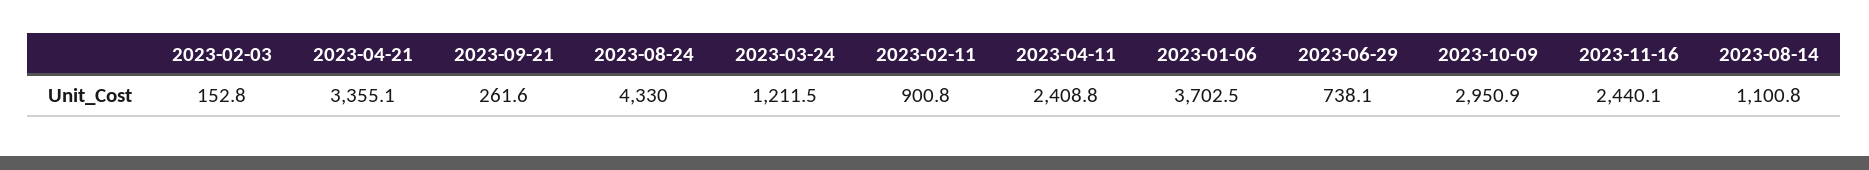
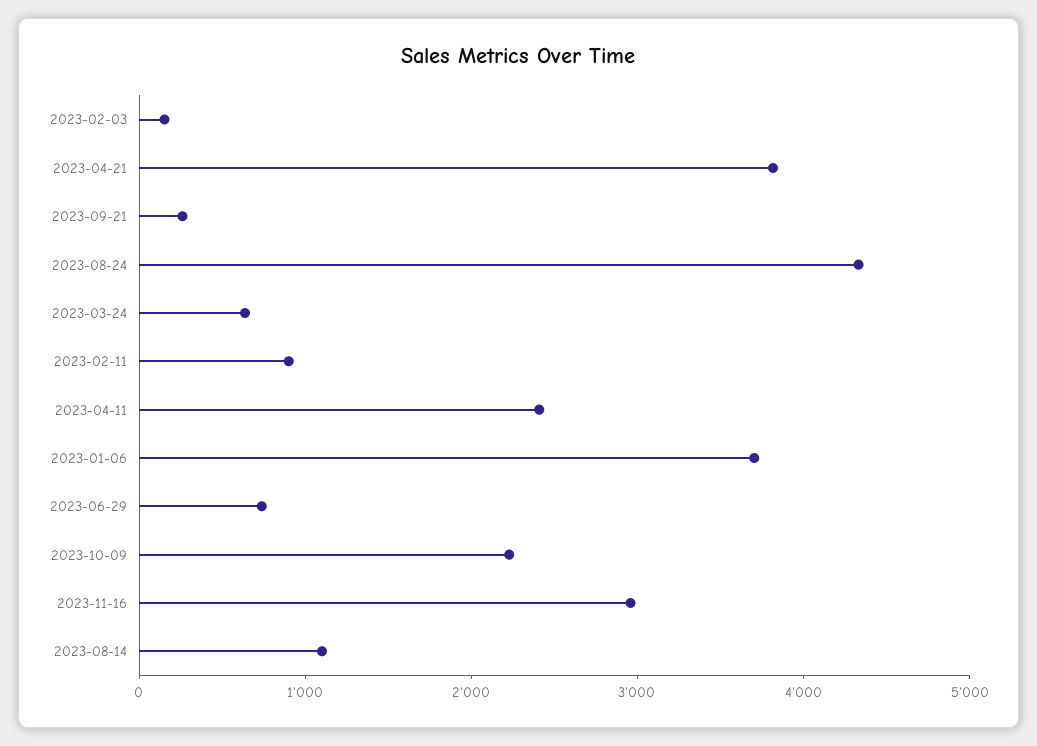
  {
    "2023-02-03": 152.8,
-   "2023-04-21": 3355.1,
+   "2023-04-21": 3800,
    "2023-09-21": 261.6,
    "2023-08-24": 4330,
-   "2023-03-24": 1211.5,
+   "2023-03-24": 600,
    "2023-02-11": 900.8,
    "2023-04-11": 2408.8,
    "2023-01-06": 3702.5,
    "2023-06-29": 738.1,
-   "2023-10-09": 2950.9,
+   "2023-10-09": 2200,
-   "2023-11-16": 2440.1,
+   "2023-11-16": 3000,
    "2023-08-14": 1100.8
  }

